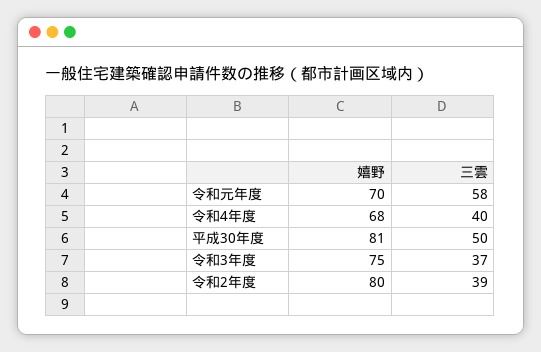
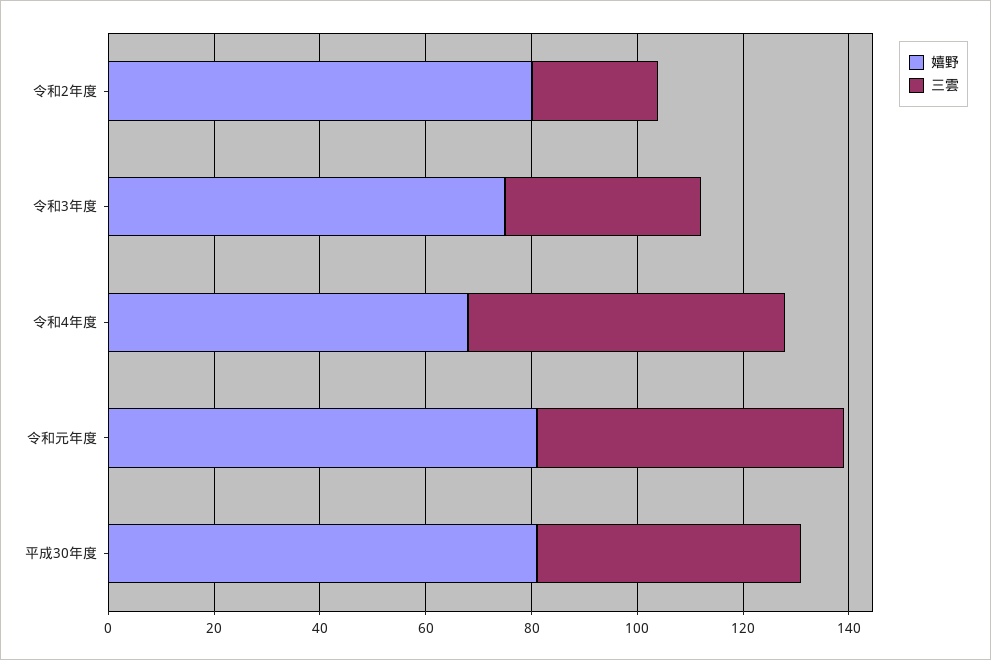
  {
    "嬉野": {
-     "令和元年度": 70,
+     "令和元年度": 80,
      "令和4年度": 68,
      "平成30年度": 81,
      "令和3年度": 75,
      "令和2年度": 80
    },
    "三雲": {
      "令和元年度": 58,
-     "令和4年度": 40,
+     "令和4年度": 60,
      "平成30年度": 50,
      "令和3年度": 37,
-     "令和2年度": 39
+     "令和2年度": 25
    }
  }

